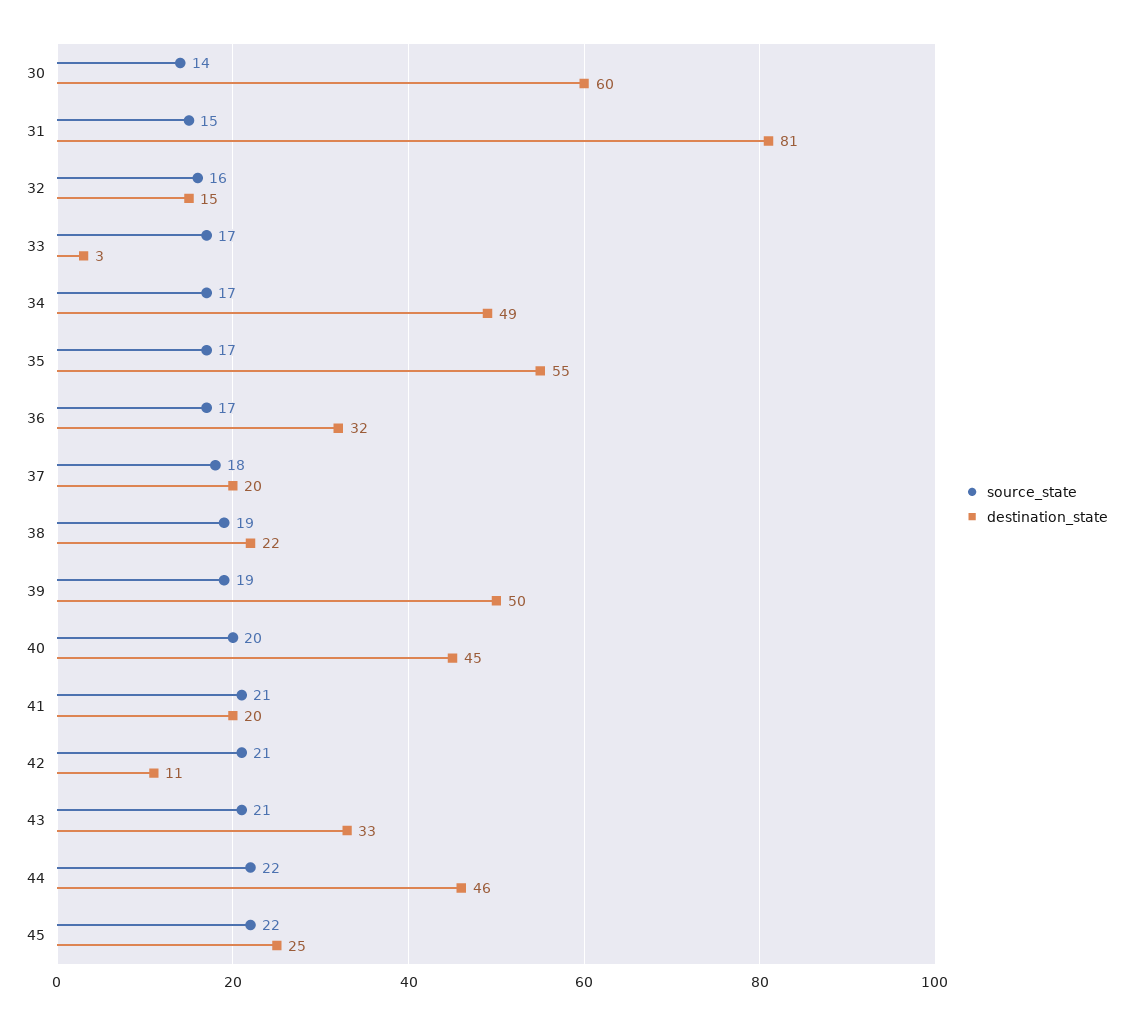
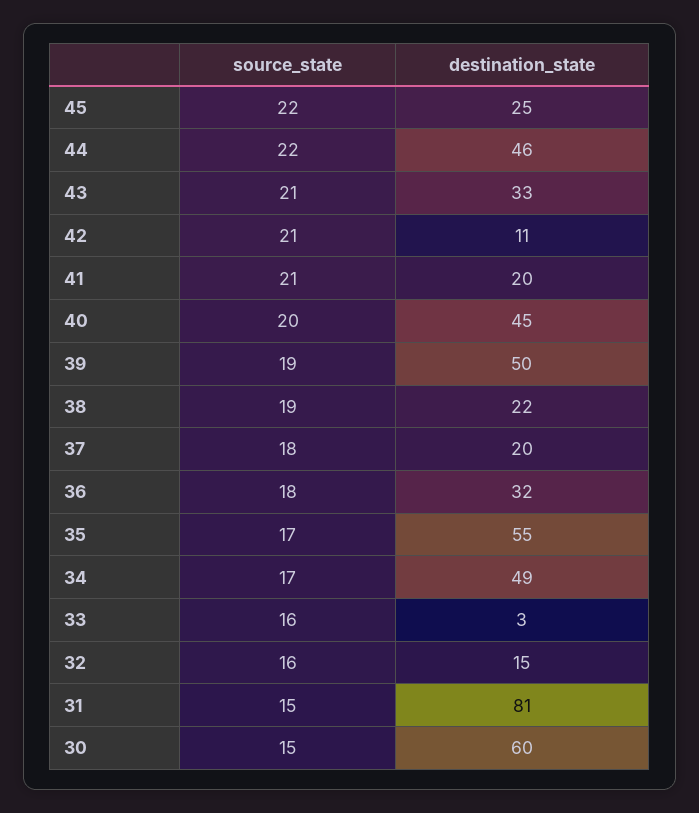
  {
    "source_state": {
-     "30": 14,
+     "30": 15,
      "31": 15,
      "32": 16,
-     "33": 17,
+     "33": 16,
      "34": 17,
      "35": 17,
-     "36": 17,
+     "36": 18,
      "37": 18,
      "38": 19,
      "39": 19,
      "40": 20,
      "41": 21,
      "42": 21,
      "43": 21,
      "44": 22,
      "45": 22
    },
    "destination_state": {
      "30": 60,
      "31": 81,
      "32": 15,
      "33": 3,
      "34": 49,
      "35": 55,
      "36": 32,
      "37": 20,
      "38": 22,
      "39": 50,
      "40": 45,
      "41": 20,
      "42": 11,
      "43": 33,
      "44": 46,
      "45": 25
    }
  }

